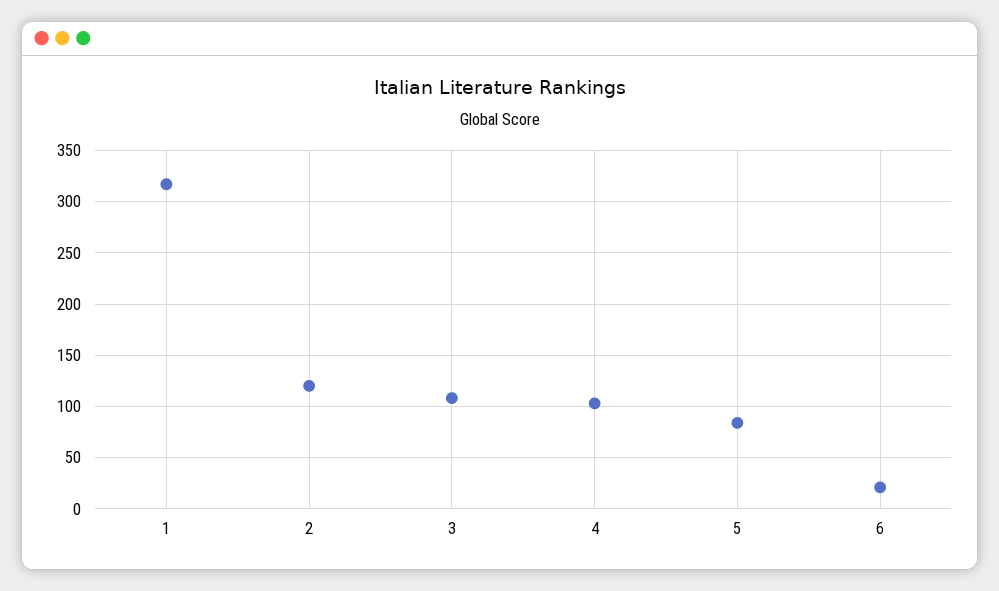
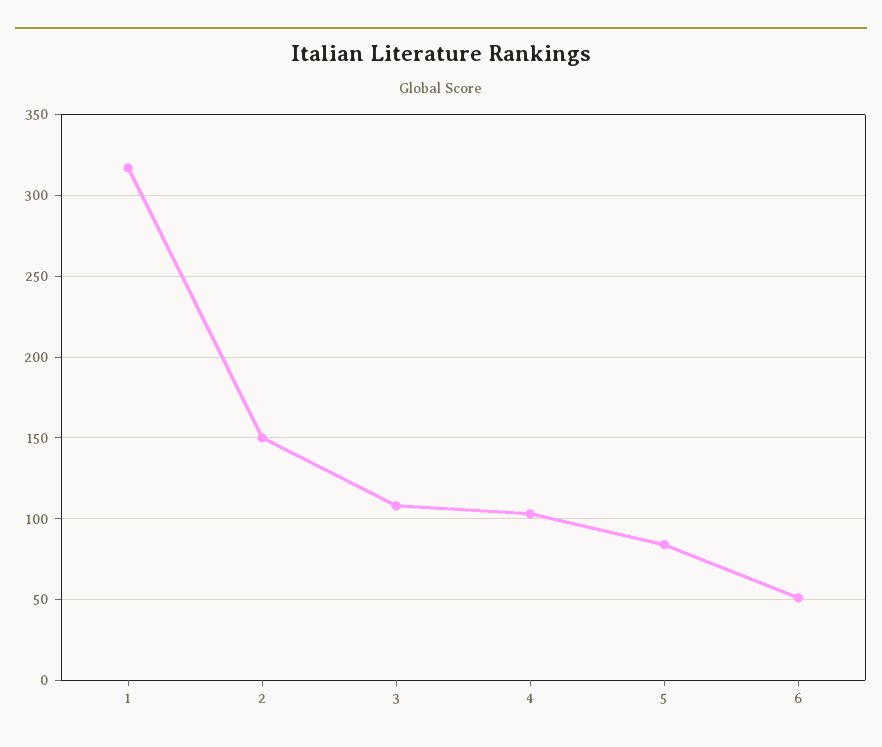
  {
    "1": 315,
-   "2": 120,
+   "2": 150,
    "3": 110,
    "4": 105,
    "5": 85,
-   "6": 20
+   "6": 50
  }

